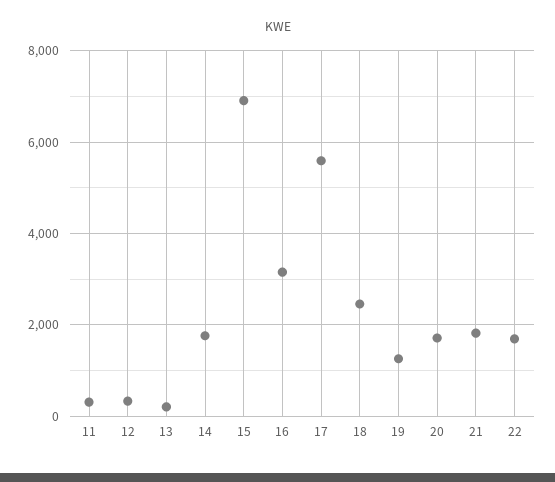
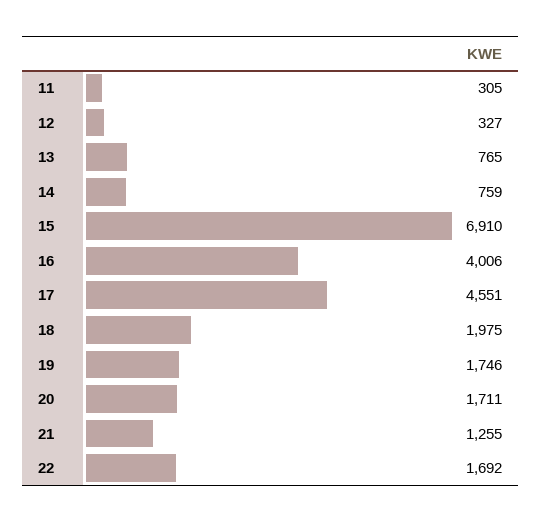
  {
    "11": 305,
    "12": 327,
-   "13": 200,
+   "13": 765,
-   "14": 1800,
+   "14": 759,
    "15": 6910,
-   "16": 3200,
+   "16": 4006,
-   "17": 5600,
+   "17": 4551,
-   "18": 2400,
+   "18": 1975,
-   "19": 1200,
+   "19": 1746,
    "20": 1711,
-   "21": 1800,
+   "21": 1255,
    "22": 1692
  }

